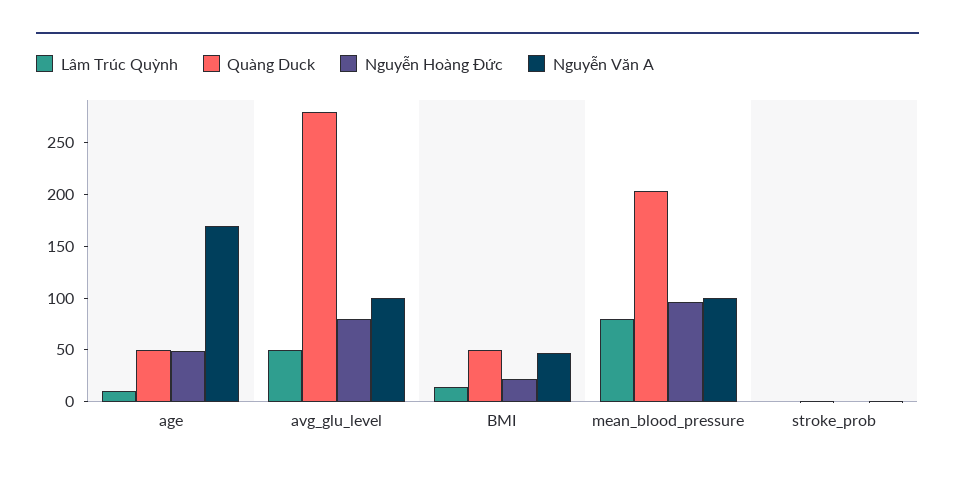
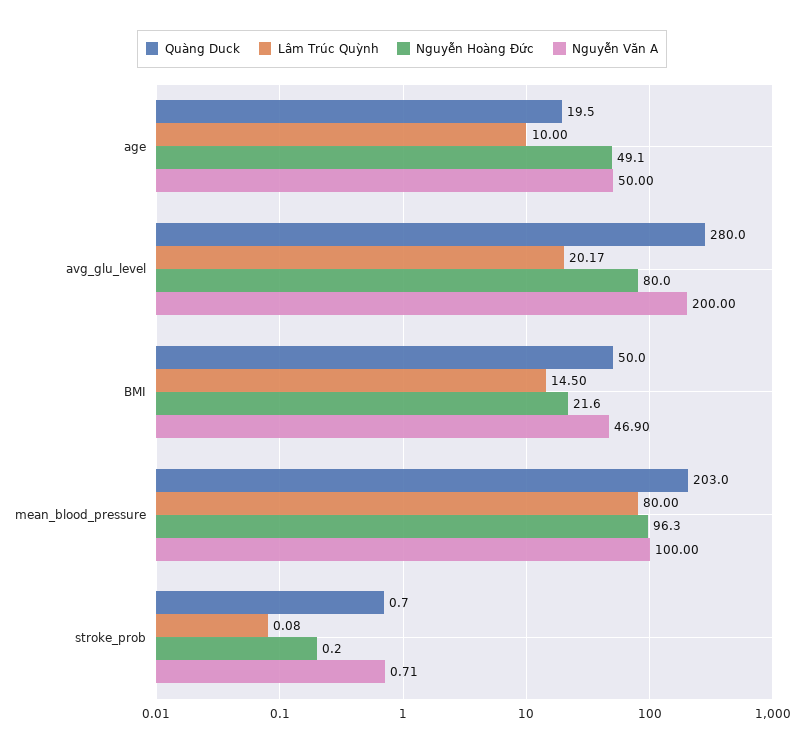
  {
    "Lâm Trúc Quỳnh": {
      "age": 10,
-     "avg_glu_level": 50,
+     "avg_glu_level": 20.17,
      "BMI": 14.5,
      "mean_blood_pressure": 80,
      "stroke_prob": 0.08
    },
    "Quàng Duck": {
-     "age": 50,
+     "age": 19.5,
      "avg_glu_level": 280,
      "BMI": 50,
      "mean_blood_pressure": 203,
      "stroke_prob": 0.7
    },
    "Nguyễn Hoàng Đức": {
      "age": 49.1,
      "avg_glu_level": 80,
      "BMI": 21.6,
      "mean_blood_pressure": 96.3,
      "stroke_prob": 0.2
    },
    "Nguyễn Văn A": {
-     "age": 170,
+     "age": 50,
-     "avg_glu_level": 100,
+     "avg_glu_level": 200,
      "BMI": 46.9,
      "mean_blood_pressure": 100,
      "stroke_prob": 0.71
    }
  }

